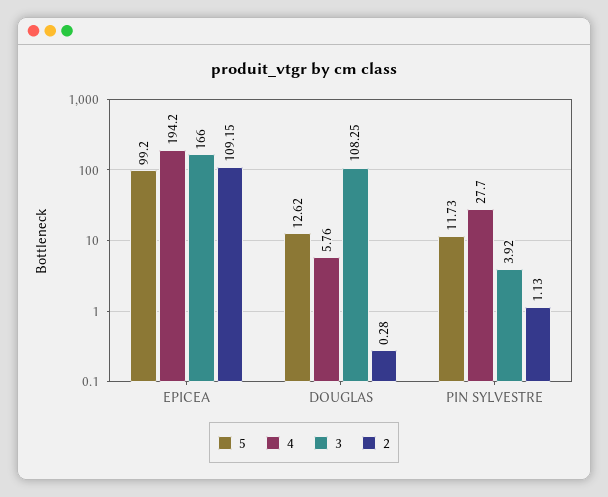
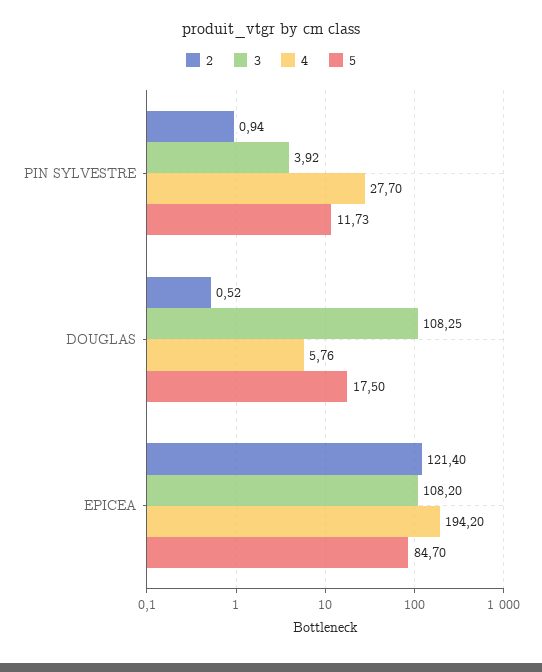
  {
    "5": {
-     "EPICEA": 99.2,
+     "EPICEA": 84.7,
-     "DOUGLAS": 12.62,
+     "DOUGLAS": 17.5,
      "PIN SYLVESTRE": 11.73
    },
    "4": {
      "EPICEA": 194.2,
      "DOUGLAS": 5.76,
      "PIN SYLVESTRE": 27.7
    },
    "3": {
-     "EPICEA": 166,
+     "EPICEA": 108.2,
      "DOUGLAS": 108.25,
      "PIN SYLVESTRE": 3.92
    },
    "2": {
-     "EPICEA": 109.15,
+     "EPICEA": 121.4,
-     "DOUGLAS": 0.28,
+     "DOUGLAS": 0.52,
-     "PIN SYLVESTRE": 1.13
+     "PIN SYLVESTRE": 0.94
    }
  }

